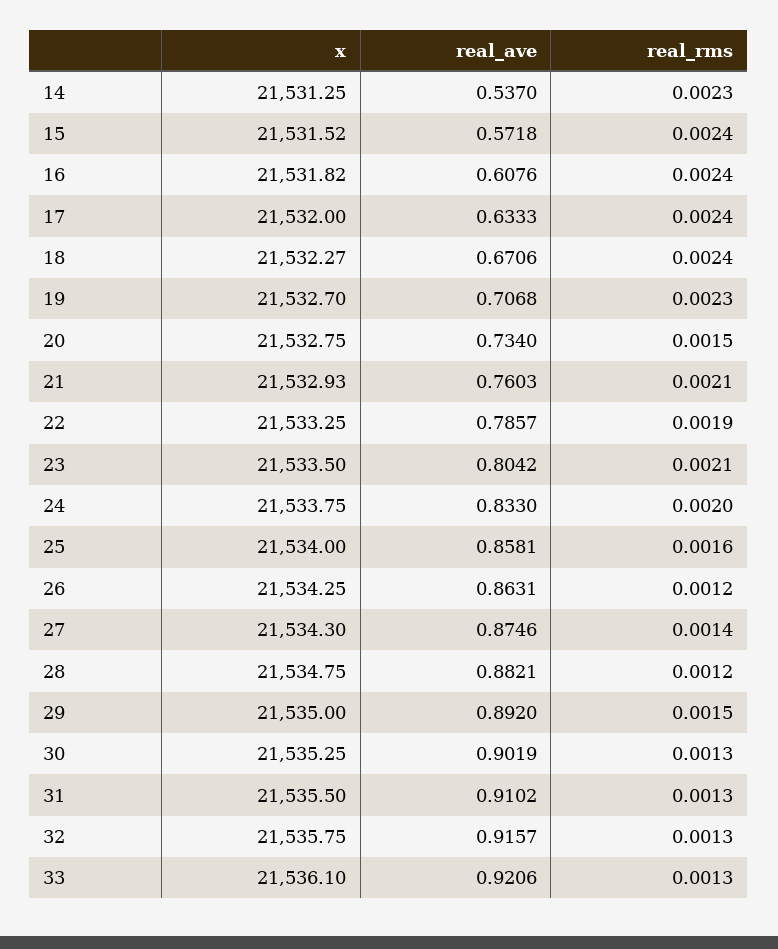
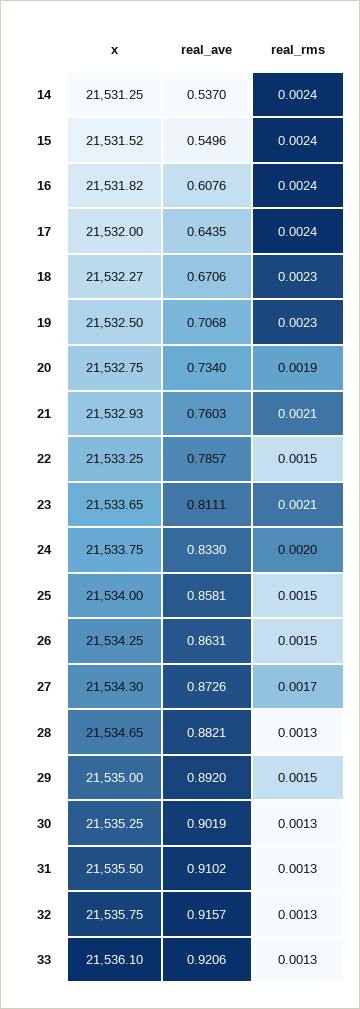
  {
    "x": {
      "14": 21531.25,
      "15": 21531.52,
      "16": 21531.82,
      "17": 21532,
      "18": 21532.27,
-     "19": 21532.7,
+     "19": 21532.5,
      "20": 21532.75,
      "21": 21532.93,
      "22": 21533.25,
-     "23": 21533.5,
+     "23": 21533.65,
      "24": 21533.75,
      "25": 21534,
      "26": 21534.25,
      "27": 21534.3,
-     "28": 21534.75,
+     "28": 21534.65,
      "29": 21535,
      "30": 21535.25,
      "31": 21535.5,
      "32": 21535.75,
      "33": 21536.1
    },
    "real_ave": {
      "14": 0.537,
-     "15": 0.5718,
+     "15": 0.5496,
      "16": 0.6076,
-     "17": 0.6333,
+     "17": 0.6435,
      "18": 0.6706,
      "19": 0.7068,
      "20": 0.734,
      "21": 0.7603,
      "22": 0.7857,
-     "23": 0.8042,
+     "23": 0.8111,
      "24": 0.833,
      "25": 0.8581,
      "26": 0.8631,
-     "27": 0.8746,
+     "27": 0.8726,
      "28": 0.8821,
      "29": 0.892,
      "30": 0.9019,
      "31": 0.9102,
      "32": 0.9157,
      "33": 0.9206
    },
    "real_rms": {
-     "14": 0.0023,
+     "14": 0.0024,
      "15": 0.0024,
      "16": 0.0024,
      "17": 0.0024,
-     "18": 0.0024,
+     "18": 0.0023,
      "19": 0.0023,
-     "20": 0.0015,
+     "20": 0.0019,
      "21": 0.0021,
-     "22": 0.0019,
+     "22": 0.0015,
      "23": 0.0021,
      "24": 0.002,
-     "25": 0.0016,
+     "25": 0.0015,
-     "26": 0.0012,
+     "26": 0.0015,
-     "27": 0.0014,
+     "27": 0.0017,
-     "28": 0.0012,
+     "28": 0.0013,
      "29": 0.0015,
      "30": 0.0013,
      "31": 0.0013,
      "32": 0.0013,
      "33": 0.0013
    }
  }

